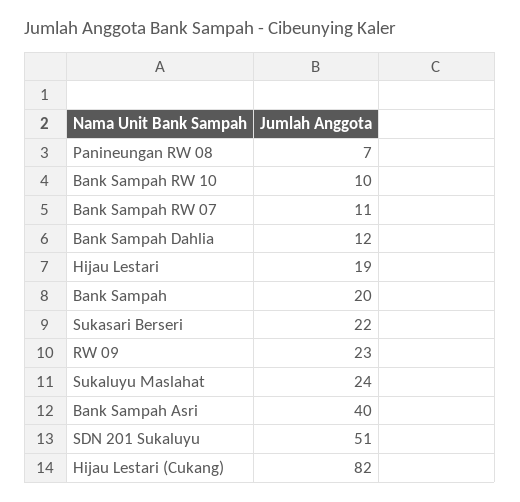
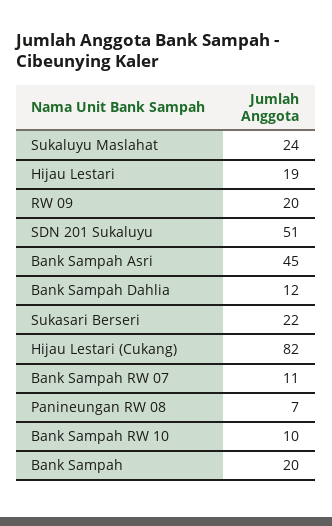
  {
    "Panineungan RW 08": 7,
    "Bank Sampah RW 10": 10,
    "Bank Sampah RW 07": 11,
    "Bank Sampah Dahlia": 12,
    "Hijau Lestari": 19,
    "Bank Sampah": 20,
    "Sukasari Berseri": 22,
-   "RW 09": 23,
+   "RW 09": 20,
    "Sukaluyu Maslahat": 24,
-   "Bank Sampah Asri": 40,
+   "Bank Sampah Asri": 45,
    "SDN 201 Sukaluyu": 51,
    "Hijau Lestari (Cukang)": 82
  }

